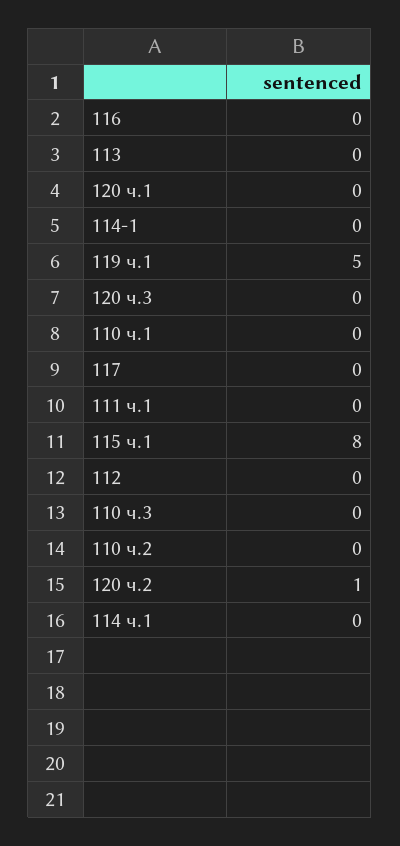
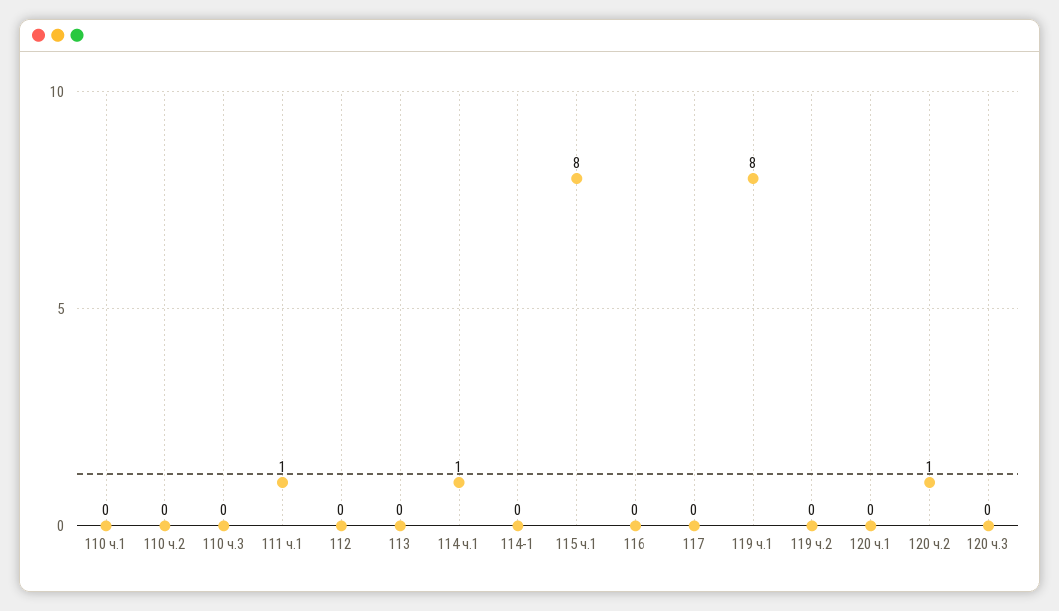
  {
    "116": 0,
    "113": 0,
    "120 ч.1": 0,
    "114-1": 0,
-   "119 ч.1": 5,
+   "119 ч.1": 8,
    "120 ч.3": 0,
    "110 ч.1": 0,
    "117": 0,
-   "111 ч.1": 0,
+   "111 ч.1": 1,
    "115 ч.1": 8,
    "112": 0,
    "110 ч.3": 0,
    "110 ч.2": 0,
    "120 ч.2": 1,
-   "114 ч.1": 0
+   "114 ч.1": 1,
+   "119 ч.2": 0
  }

